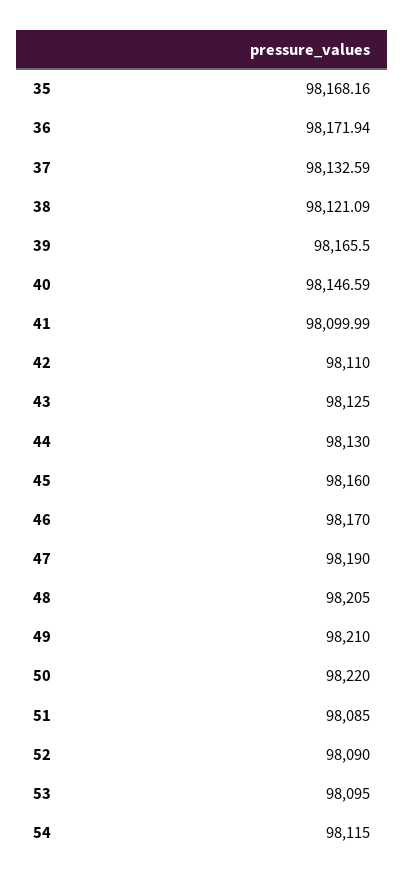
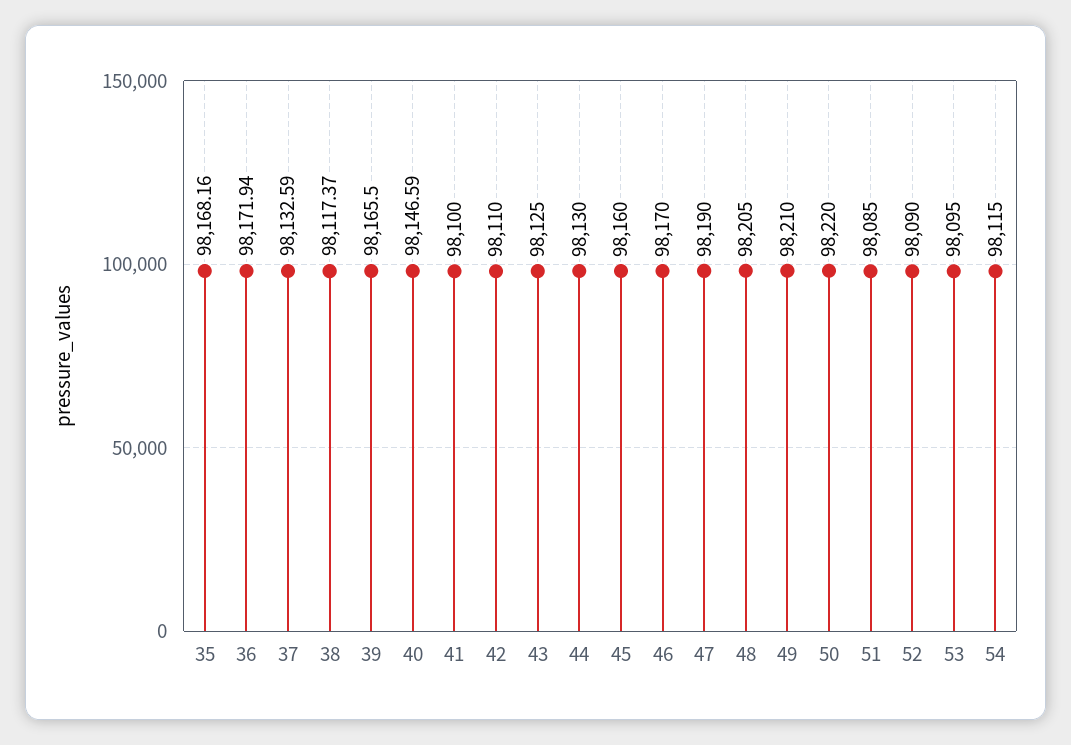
  {
    "35": 98168.16,
    "36": 98171.94,
    "37": 98132.59,
-   "38": 98121.09,
+   "38": 98117.37,
    "39": 98165.5,
    "40": 98146.59,
-   "41": 98099.99,
+   "41": 98100,
    "42": 98110,
    "43": 98125,
    "44": 98130,
    "45": 98160,
    "46": 98170,
    "47": 98190,
    "48": 98205,
    "49": 98210,
    "50": 98220,
    "51": 98085,
    "52": 98090,
    "53": 98095,
    "54": 98115
  }

